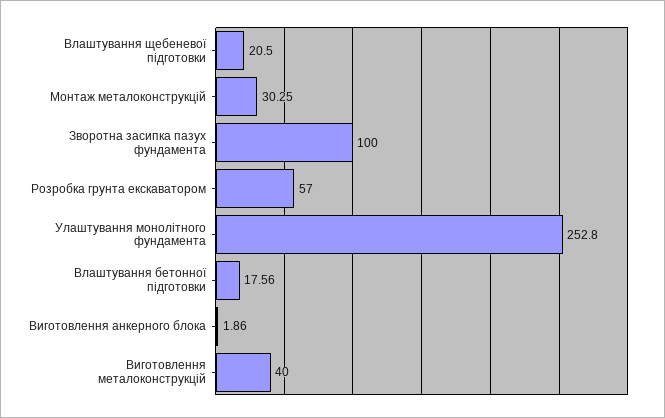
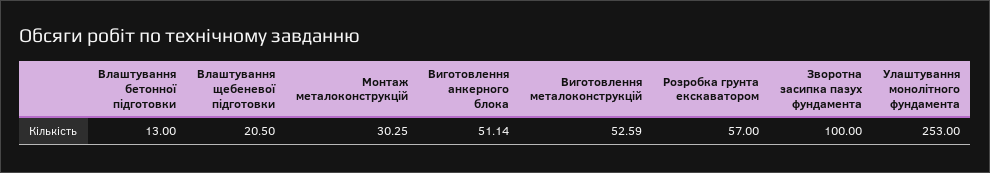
  {
    "Влаштування щебеневої підготовки": 20.5,
    "Монтаж металоконструкцій": 30.25,
    "Зворотна засипка пазух фундамента": 100,
    "Розробка грунта екскаватором": 57,
-   "Улаштування монолітного фундамента": 252.8,
+   "Улаштування монолітного фундамента": 253,
-   "Влаштування бетонної підготовки": 17.56,
+   "Влаштування бетонної підготовки": 13,
-   "Виготовлення анкерного блока": 1.86,
+   "Виготовлення анкерного блока": 51.14,
-   "Виготовлення металоконструкцій": 40
+   "Виготовлення металоконструкцій": 52.59
  }

